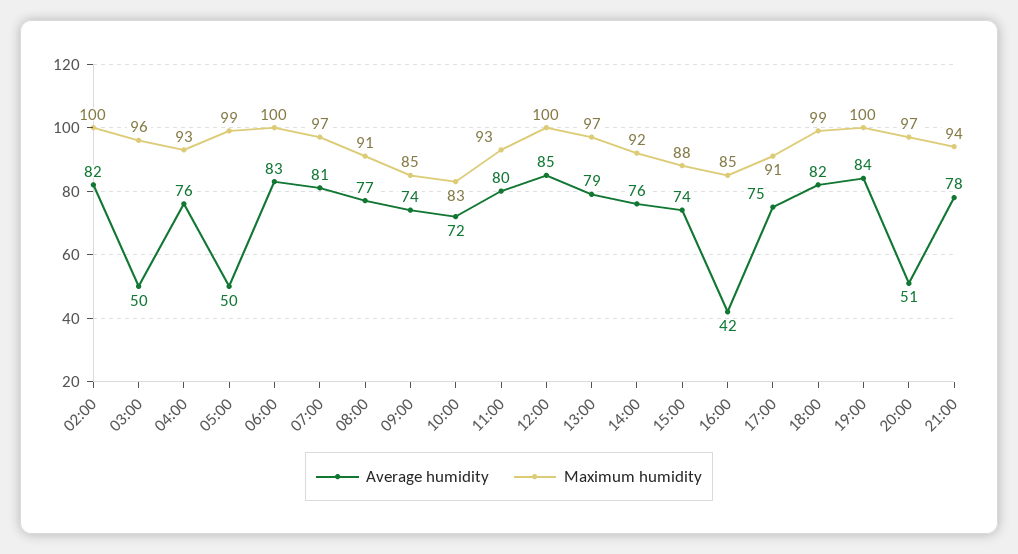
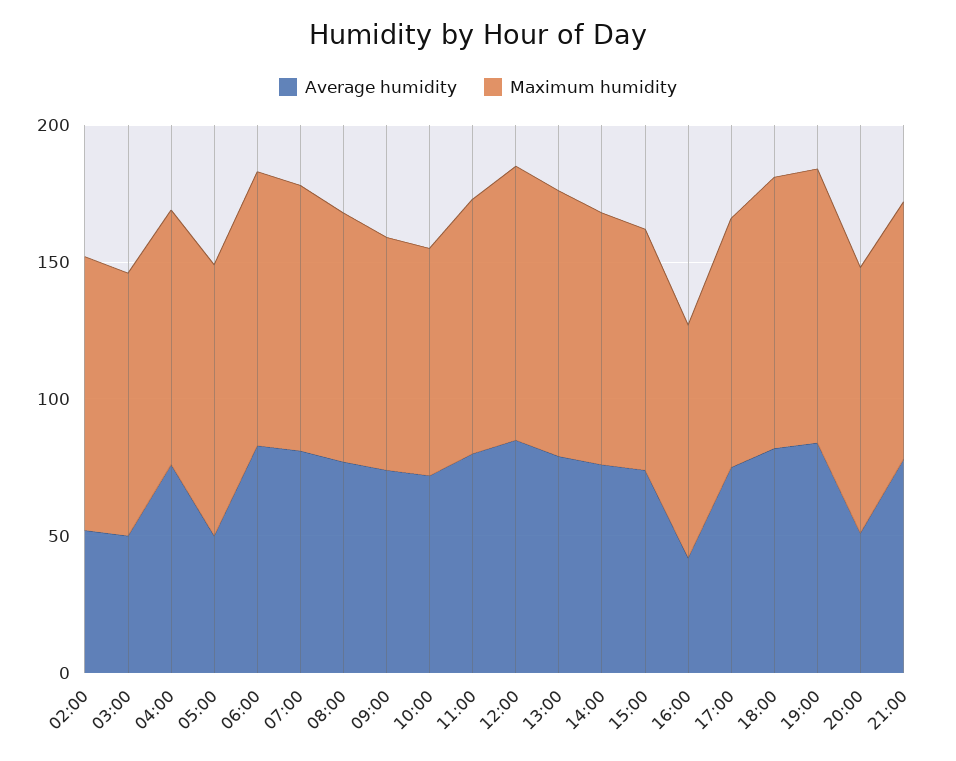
  {
    "Average humidity": {
-     "02:00": 82,
+     "02:00": 50,
      "03:00": 50,
      "04:00": 76,
      "05:00": 50,
      "06:00": 83,
      "07:00": 81,
      "08:00": 77,
      "09:00": 74,
      "10:00": 72,
      "11:00": 80,
      "12:00": 85,
      "13:00": 79,
      "14:00": 76,
      "15:00": 74,
      "16:00": 42,
      "17:00": 75,
      "18:00": 82,
      "19:00": 84,
      "20:00": 51,
      "21:00": 78
    },
    "Maximum humidity": {
      "02:00": 100,
      "03:00": 96,
      "04:00": 93,
      "05:00": 99,
      "06:00": 100,
      "07:00": 97,
      "08:00": 91,
      "09:00": 85,
      "10:00": 83,
      "11:00": 93,
      "12:00": 100,
      "13:00": 97,
      "14:00": 92,
      "15:00": 88,
      "16:00": 85,
      "17:00": 91,
      "18:00": 99,
      "19:00": 100,
      "20:00": 97,
      "21:00": 94
    }
  }

